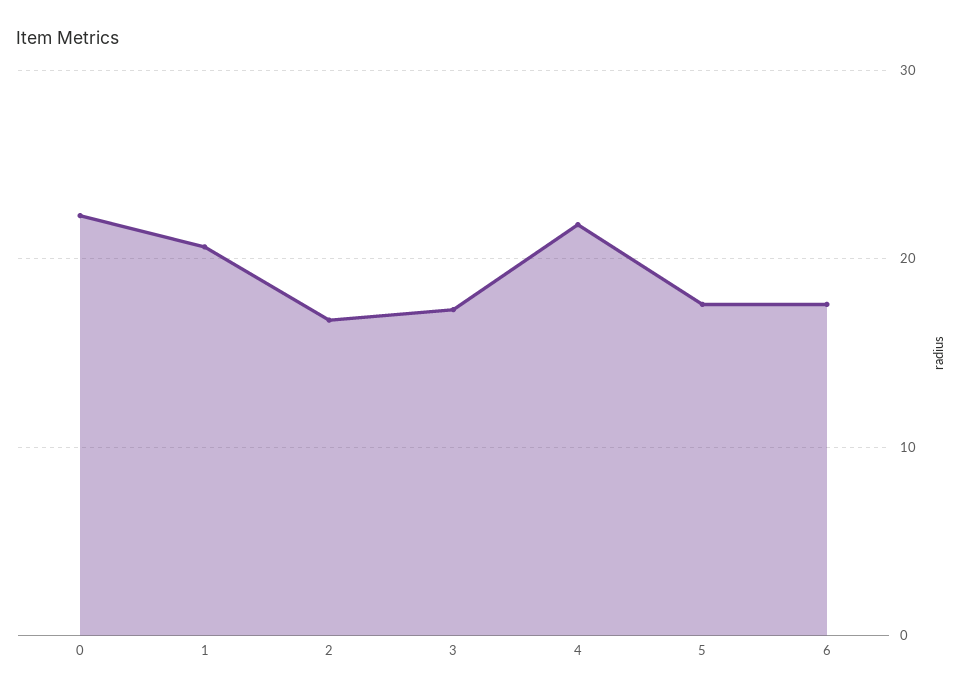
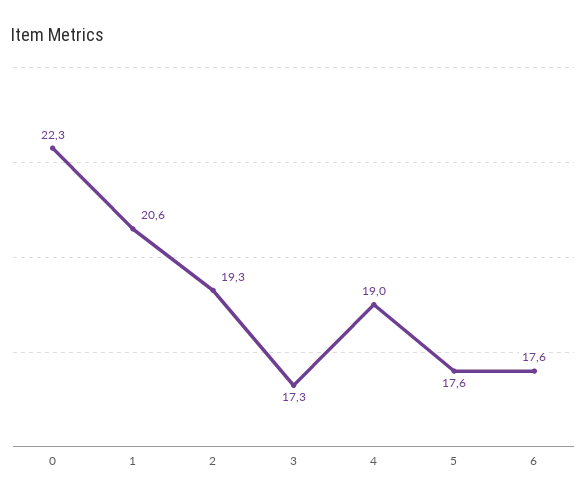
  {
    "0": 22.3,
    "1": 20.6,
-   "2": 17,
+   "2": 19.3,
    "3": 17.3,
-   "4": 22,
+   "4": 19,
    "5": 17.6,
    "6": 17.6
  }

